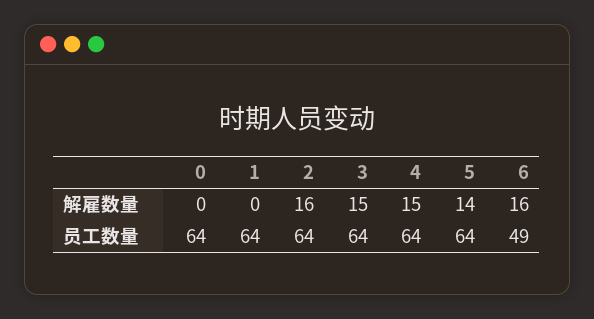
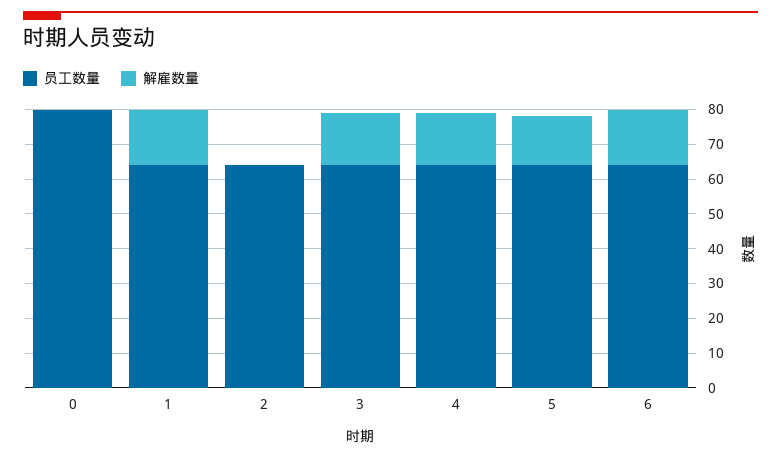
  {
    "解雇数量": {
      "0": 0,
-     "1": 0,
+     "1": 15,
-     "2": 16,
+     "2": 0,
      "3": 15,
      "4": 15,
      "5": 14,
      "6": 16
    },
    "员工数量": {
-     "0": 64,
+     "0": 80,
      "1": 64,
      "2": 64,
      "3": 64,
      "4": 64,
      "5": 64,
-     "6": 49
+     "6": 65
    }
  }

